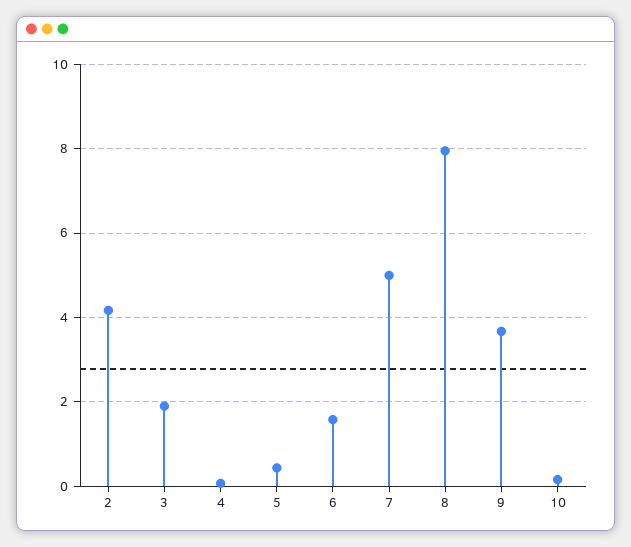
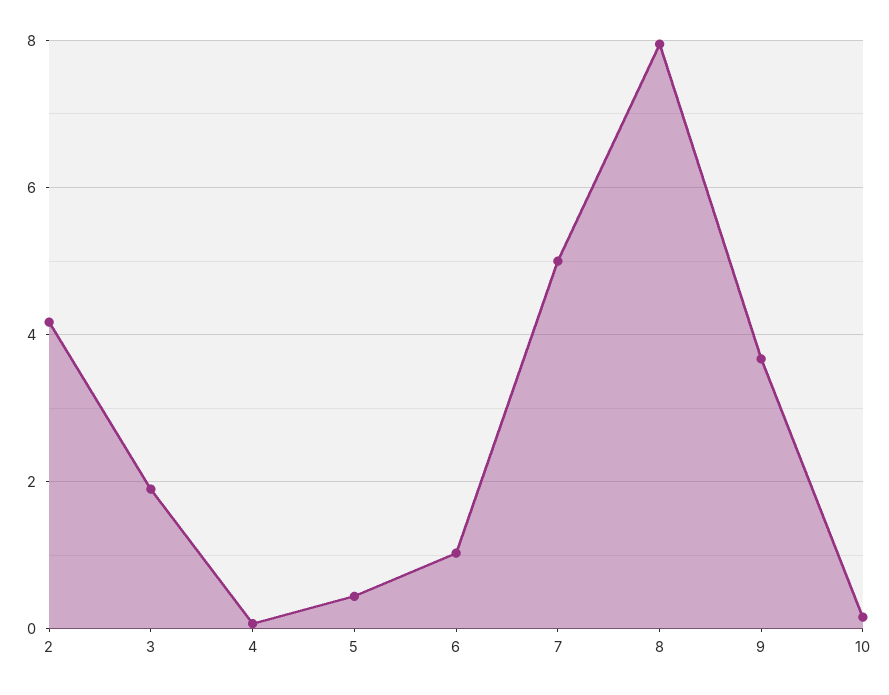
  {
    "2": 4.2,
    "3": 2,
    "4": 0,
    "5": 0.4,
-   "6": 1.6,
+   "6": 1,
    "7": 5,
    "8": 8,
    "9": 3.6,
    "10": 0.2
  }

